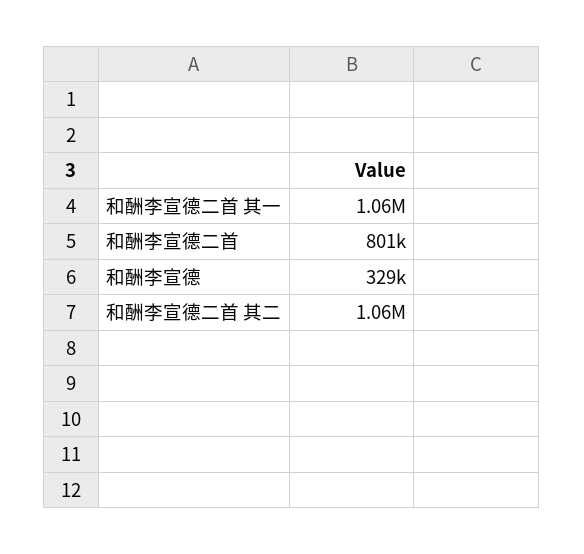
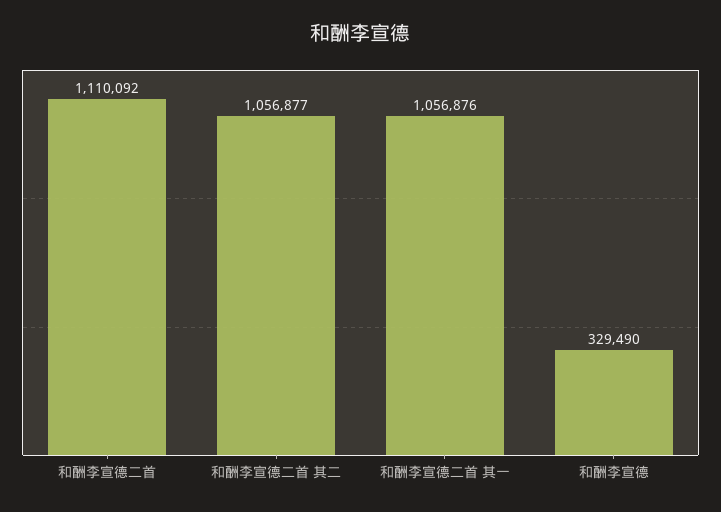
  {
    "和酬李宣德二首 其一": 1056876,
-   "和酬李宣德二首": 801000,
+   "和酬李宣德二首": 1110092,
    "和酬李宣德": 329490,
    "和酬李宣德二首 其二": 1056877
  }

